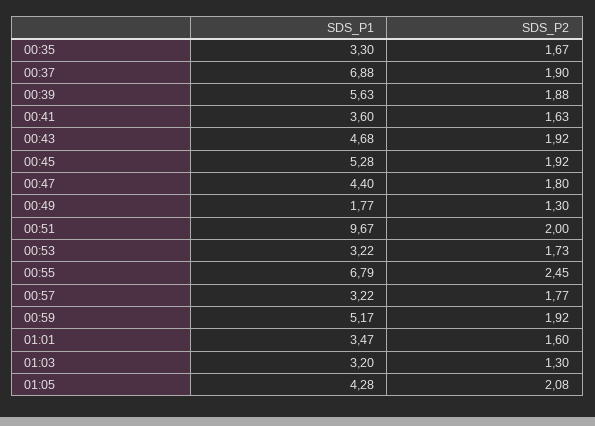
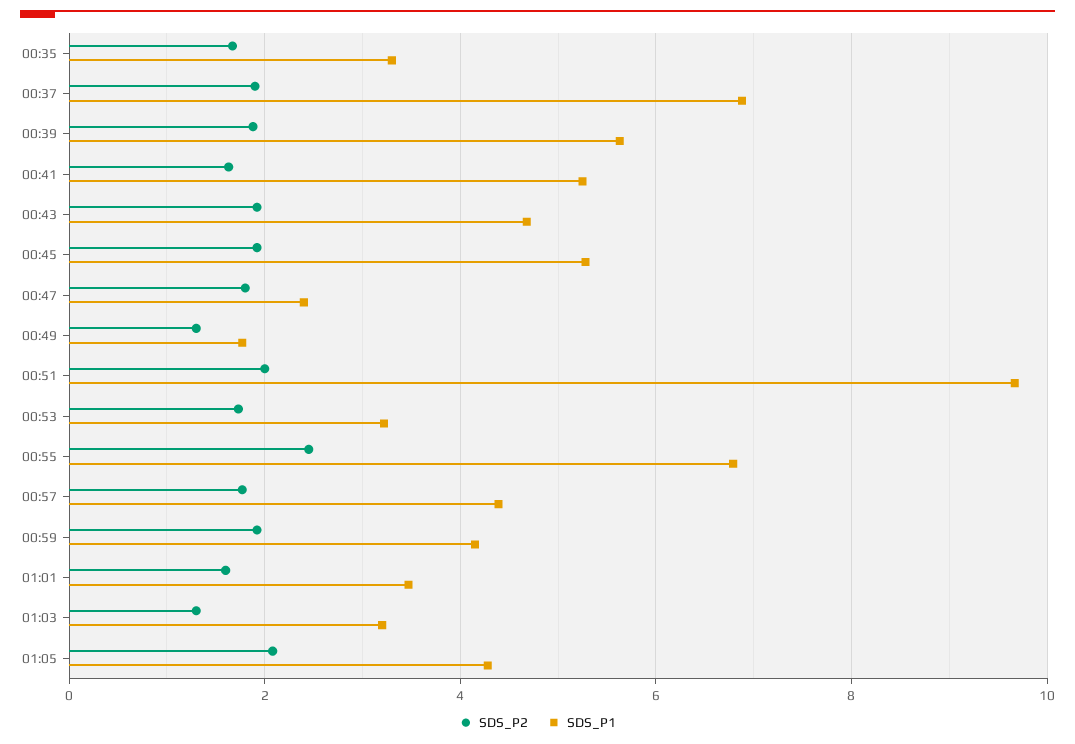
  {
    "SDS_P1": {
      "00:35": 3.3,
      "00:37": 6.88,
      "00:39": 5.63,
-     "00:41": 3.6,
+     "00:41": 5.2,
      "00:43": 4.68,
      "00:45": 5.28,
-     "00:47": 4.4,
+     "00:47": 2.4,
      "00:49": 1.77,
      "00:51": 9.67,
      "00:53": 3.22,
      "00:55": 6.79,
-     "00:57": 3.22,
+     "00:57": 4.4,
-     "00:59": 5.17,
+     "00:59": 4.2,
      "01:01": 3.47,
      "01:03": 3.2,
      "01:05": 4.28
    },
    "SDS_P2": {
      "00:35": 1.67,
      "00:37": 1.9,
      "00:39": 1.88,
      "00:41": 1.63,
      "00:43": 1.92,
      "00:45": 1.92,
      "00:47": 1.8,
      "00:49": 1.3,
      "00:51": 2,
      "00:53": 1.73,
      "00:55": 2.45,
      "00:57": 1.77,
      "00:59": 1.92,
      "01:01": 1.6,
      "01:03": 1.3,
      "01:05": 2.08
    }
  }

